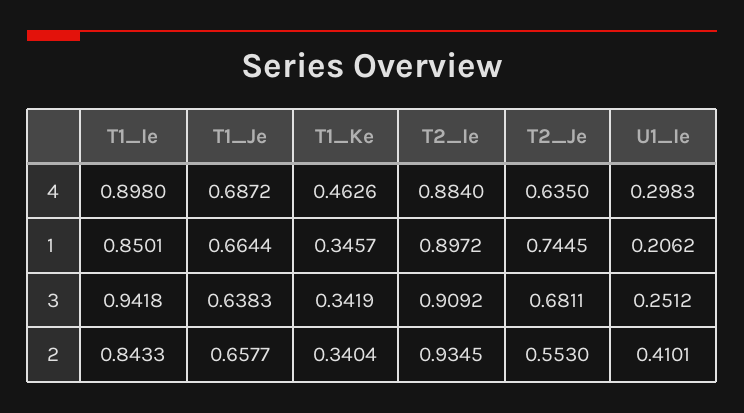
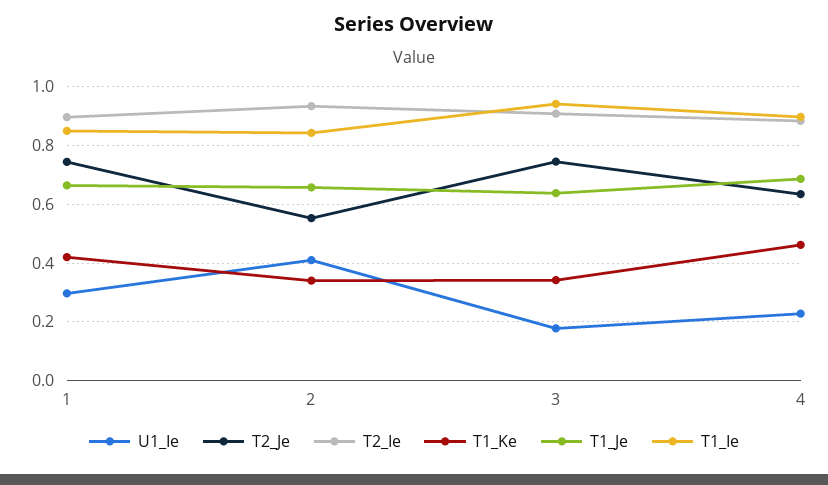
  {
    "T1_Ie": {
      "4": 0.898,
      "1": 0.8501,
      "3": 0.9418,
      "2": 0.8433
    },
    "T1_Je": {
      "4": 0.6872,
      "1": 0.6644,
      "3": 0.6383,
      "2": 0.6577
    },
    "T1_Ke": {
      "4": 0.4626,
-     "1": 0.3457,
+     "1": 0.425,
      "3": 0.3419,
      "2": 0.3404
    },
    "T2_Ie": {
      "4": 0.884,
      "1": 0.8972,
      "3": 0.9092,
      "2": 0.9345
    },
    "T2_Je": {
      "4": 0.635,
      "1": 0.7445,
-     "3": 0.6811,
+     "3": 0.75,
      "2": 0.553
    },
    "U1_Ie": {
-     "4": 0.2983,
+     "4": 0.225,
-     "1": 0.2062,
+     "1": 0.3,
-     "3": 0.2512,
+     "3": 0.175,
      "2": 0.4101
    }
  }

